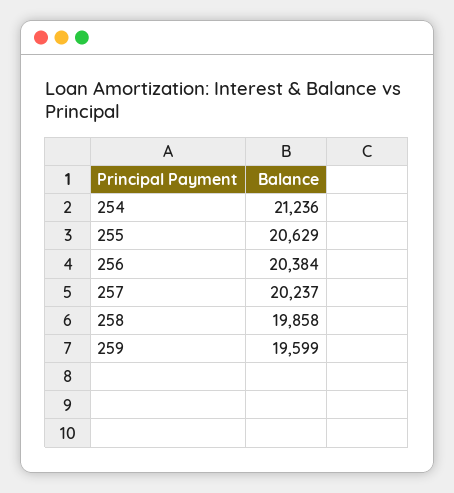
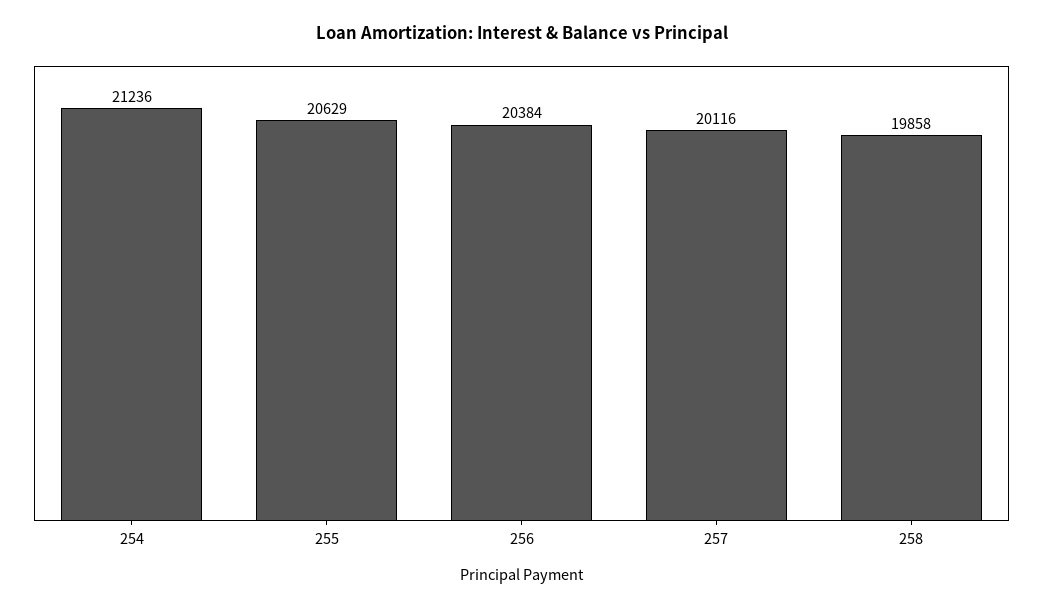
  {
    "254": 21236,
    "255": 20629,
    "256": 20384,
-   "257": 20237,
+   "257": 20116,
-   "258": 19858,
+   "258": 19858
-   "259": 19599
  }

